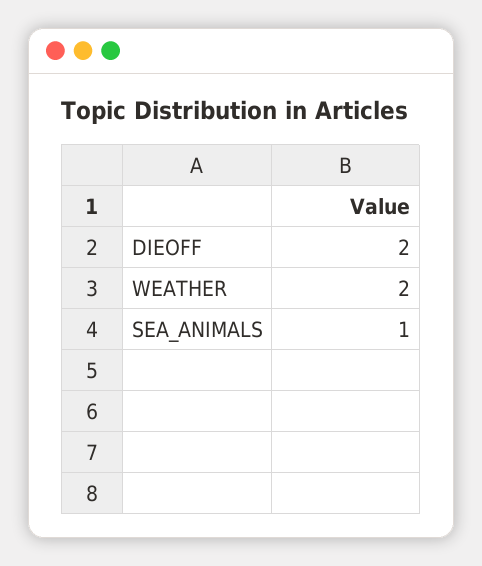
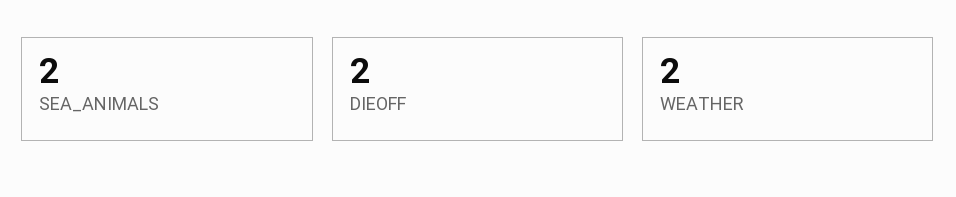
  {
    "DIEOFF": 2,
    "WEATHER": 2,
-   "SEA_ANIMALS": 1
+   "SEA_ANIMALS": 2
  }

